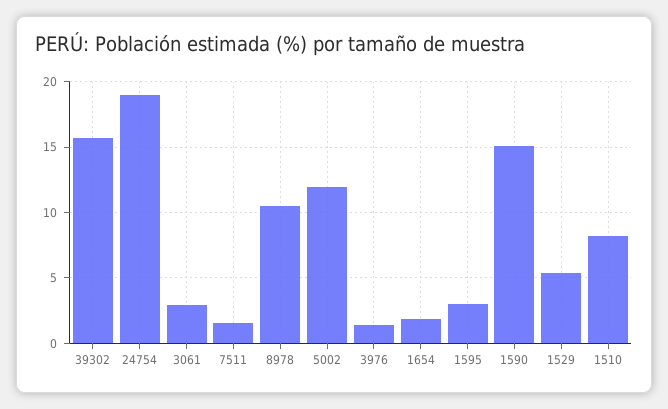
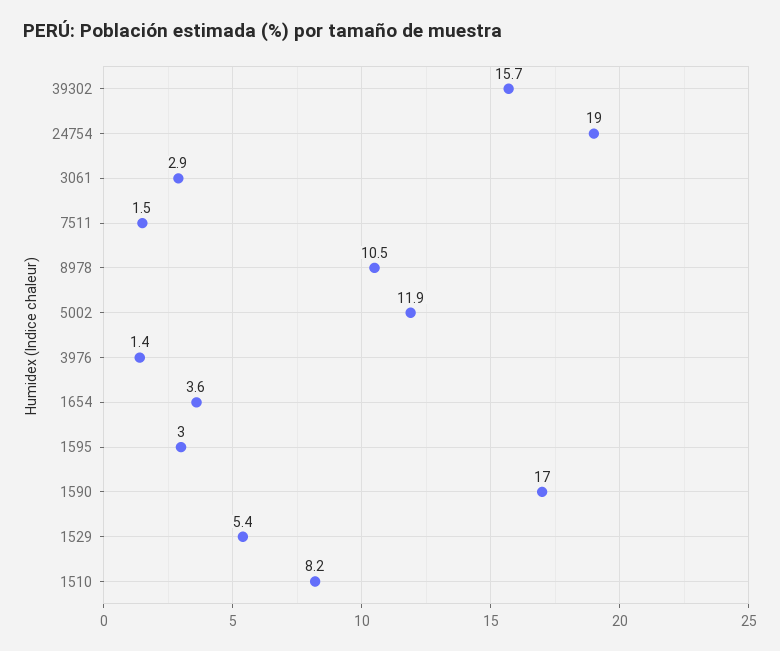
  {
    "39302": 15.7,
    "24754": 19,
    "3061": 2.9,
    "7511": 1.5,
    "8978": 10.5,
    "5002": 11.9,
    "3976": 1.4,
-   "1654": 2,
+   "1654": 3.6,
    "1595": 3,
-   "1590": 15,
+   "1590": 17,
    "1529": 5.4,
    "1510": 8.2
  }

